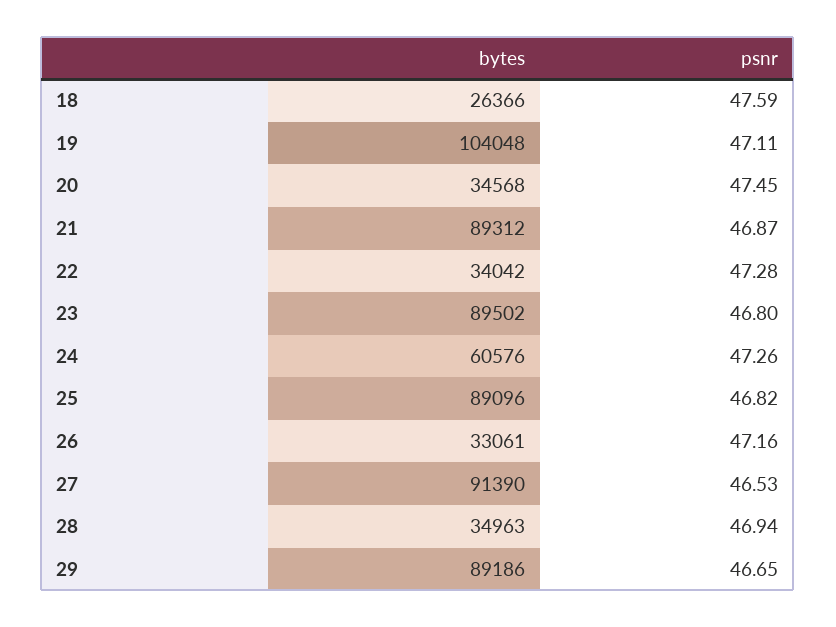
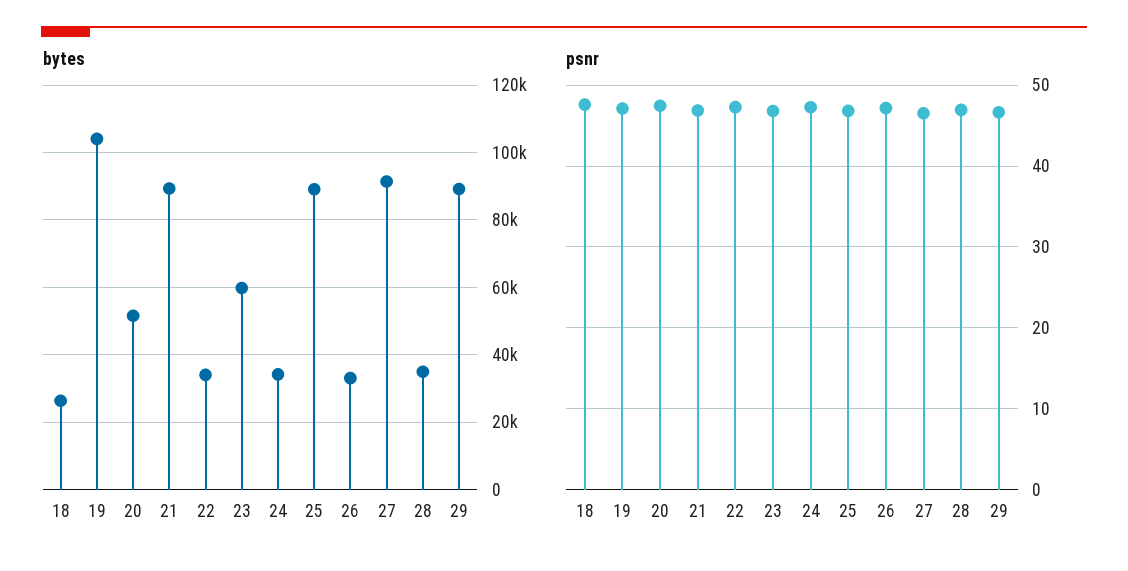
  {
    "bytes": {
      "18": 26366,
      "19": 104048,
-     "20": 34568,
+     "20": 52000,
      "21": 89312,
      "22": 34042,
-     "23": 89502,
+     "23": 60000,
-     "24": 60576,
+     "24": 34000,
      "25": 89096,
      "26": 33061,
      "27": 91390,
      "28": 34963,
      "29": 89186
    },
    "psnr": {
      "18": 47.59,
      "19": 47.11,
      "20": 47.45,
      "21": 46.87,
      "22": 47.28,
      "23": 46.8,
      "24": 47.26,
      "25": 46.82,
      "26": 47.16,
      "27": 46.53,
      "28": 46.94,
      "29": 46.65
    }
  }

